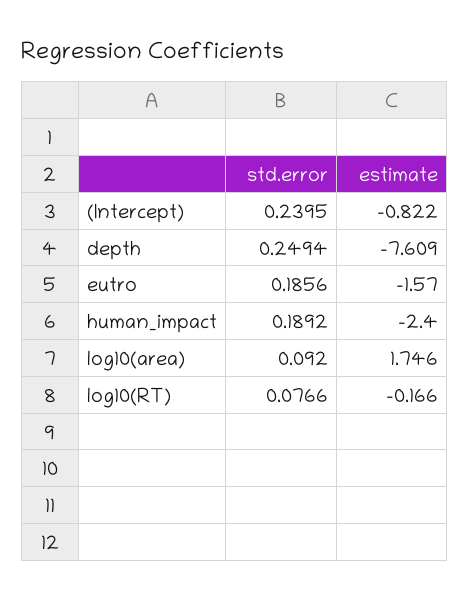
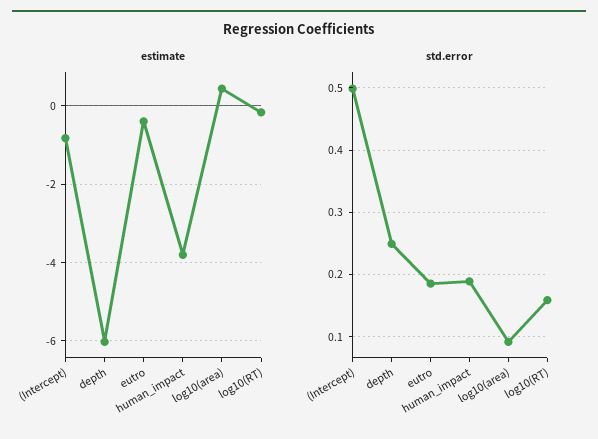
  {
    "std.error": {
-     "(Intercept)": 0.2395,
+     "(Intercept)": 0.5,
      "depth": 0.2494,
      "eutro": 0.1856,
      "human_impact": 0.1892,
      "log10(area)": 0.092,
-     "log10(RT)": 0.0766
+     "log10(RT)": 0.16
    },
    "estimate": {
      "(Intercept)": -0.822,
-     "depth": -7.609,
+     "depth": -6,
-     "eutro": -1.57,
+     "eutro": -0.4,
-     "human_impact": -2.4,
+     "human_impact": -3.8,
-     "log10(area)": 1.746,
+     "log10(area)": 0.4,
      "log10(RT)": -0.166
    }
  }

